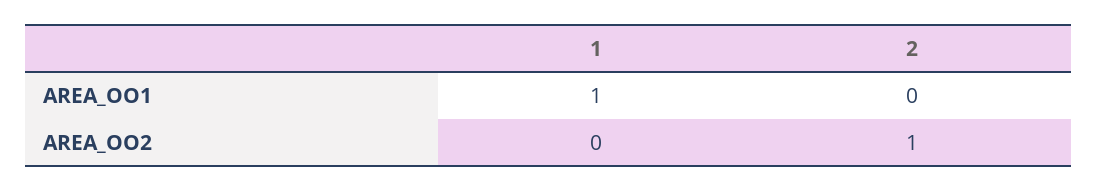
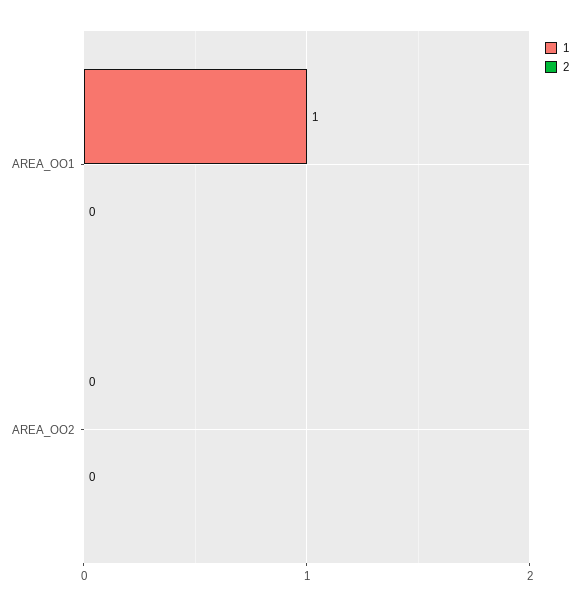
  {
    "1": {
      "AREA_OO1": 1,
      "AREA_OO2": 0
    },
    "2": {
      "AREA_OO1": 0,
-     "AREA_OO2": 1
+     "AREA_OO2": 0
    }
  }

